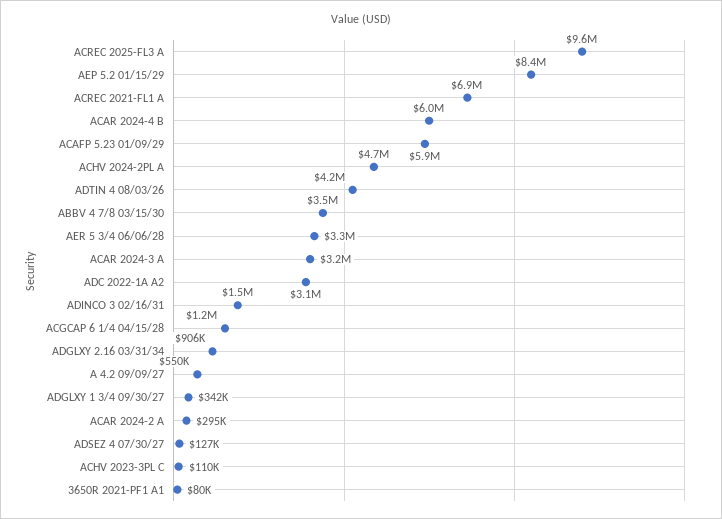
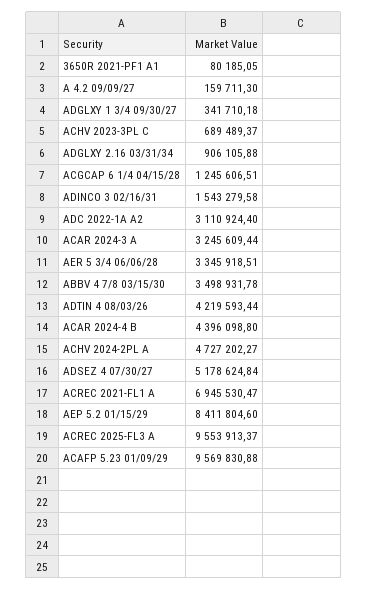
  {
    "ACREC 2025-FL3 A": 9553913.37,
    "AEP 5.2 01/15/29": 8411804.6,
    "ACREC 2021-FL1 A": 6945530.47,
-   "ACAR 2024-4 B": 6000000,
+   "ACAR 2024-4 B": 4396098.8,
-   "ACAFP 5.23 01/09/29": 5900000,
+   "ACAFP 5.23 01/09/29": 9569830.88,
    "ACHV 2024-2PL A": 4727202.27,
    "ADTIN 4 08/03/26": 4219593.44,
    "ABBV 4 7/8 03/15/30": 3498931.78,
    "AER 5 3/4 06/06/28": 3345918.51,
    "ACAR 2024-3 A": 3245609.44,
    "ADC 2022-1A A2": 3110924.4,
    "ADINCO 3 02/16/31": 1543279.58,
    "ACGCAP 6 1/4 04/15/28": 1245606.51,
    "ADGLXY 2.16 03/31/34": 906105.88,
-   "A 4.2 09/09/27": 550000,
+   "A 4.2 09/09/27": 159711.3,
    "ADGLXY 1 3/4 09/30/27": 341710.18,
-   "ACAR 2024-2 A": 295000,
-   "ADSEZ 4 07/30/27": 127000,
+   "ADSEZ 4 07/30/27": 5178624.84,
-   "ACHV 2023-3PL C": 110000,
+   "ACHV 2023-3PL C": 689489.37,
    "3650R 2021-PF1 A1": 80185.05
  }

